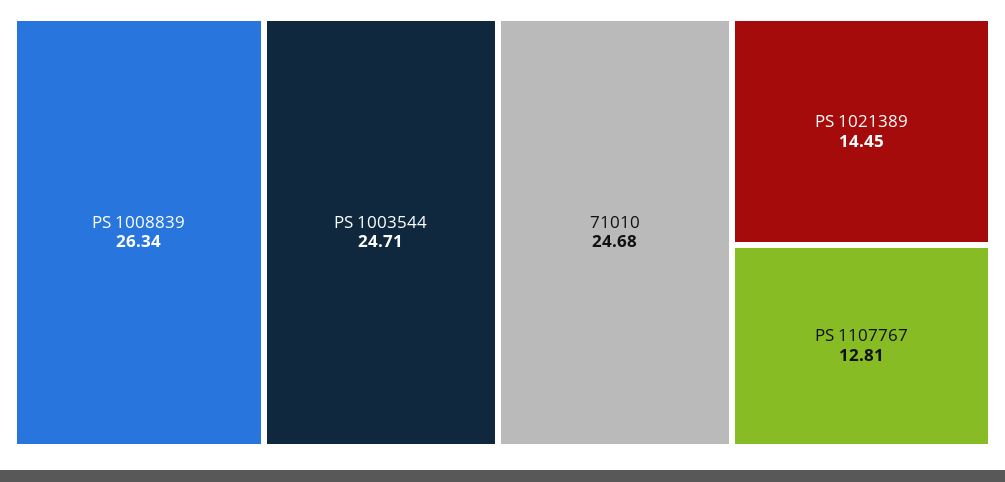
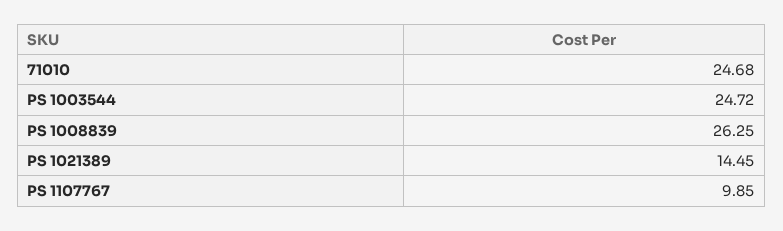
  {
-   "PS 1008839": 26.34,
+   "PS 1008839": 26.25,
-   "PS 1003544": 24.71,
+   "PS 1003544": 24.72,
    "71010": 24.68,
    "PS 1021389": 14.45,
-   "PS 1107767": 12.81
+   "PS 1107767": 9.85
  }

